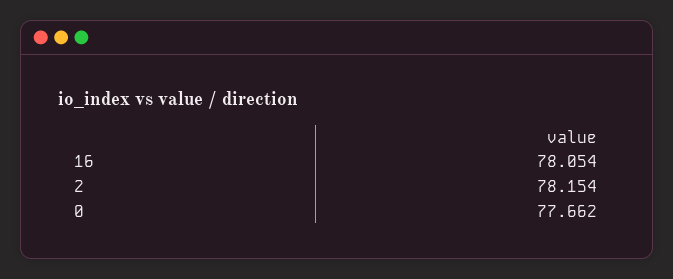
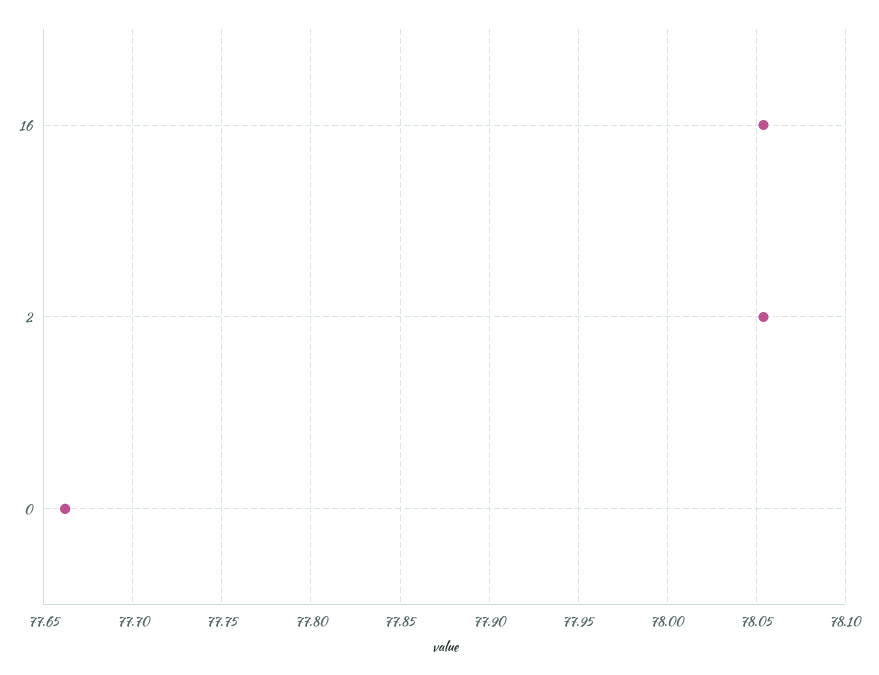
  {
    "16": 78.054,
-   "2": 78.154,
+   "2": 78.055,
    "0": 77.662
  }

